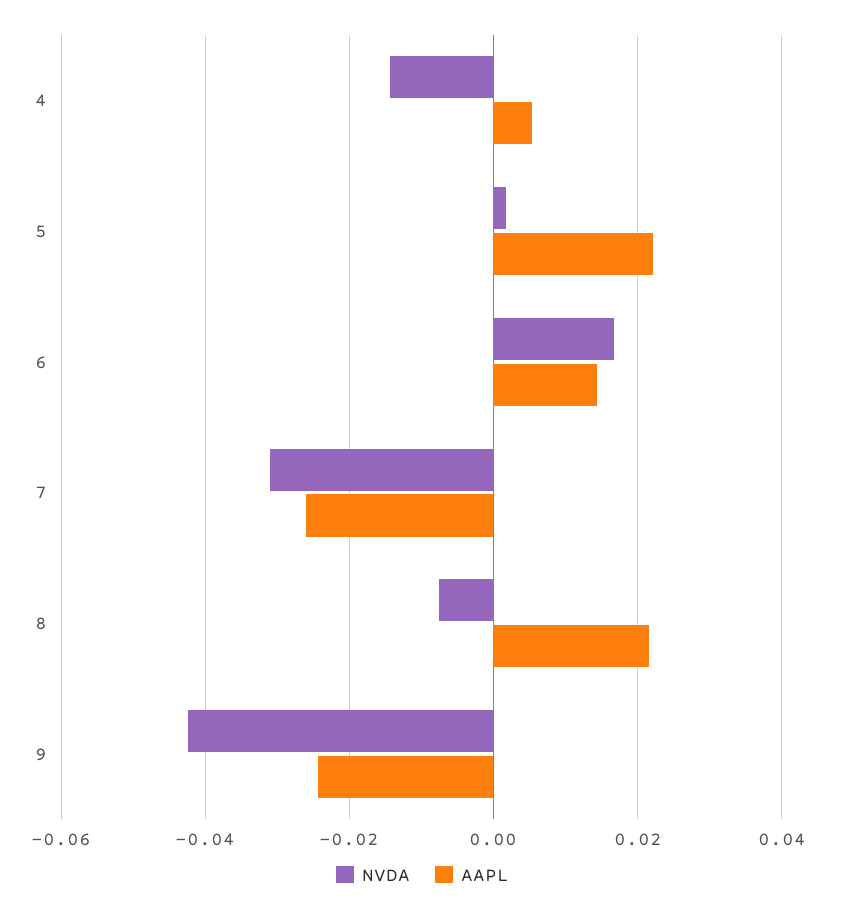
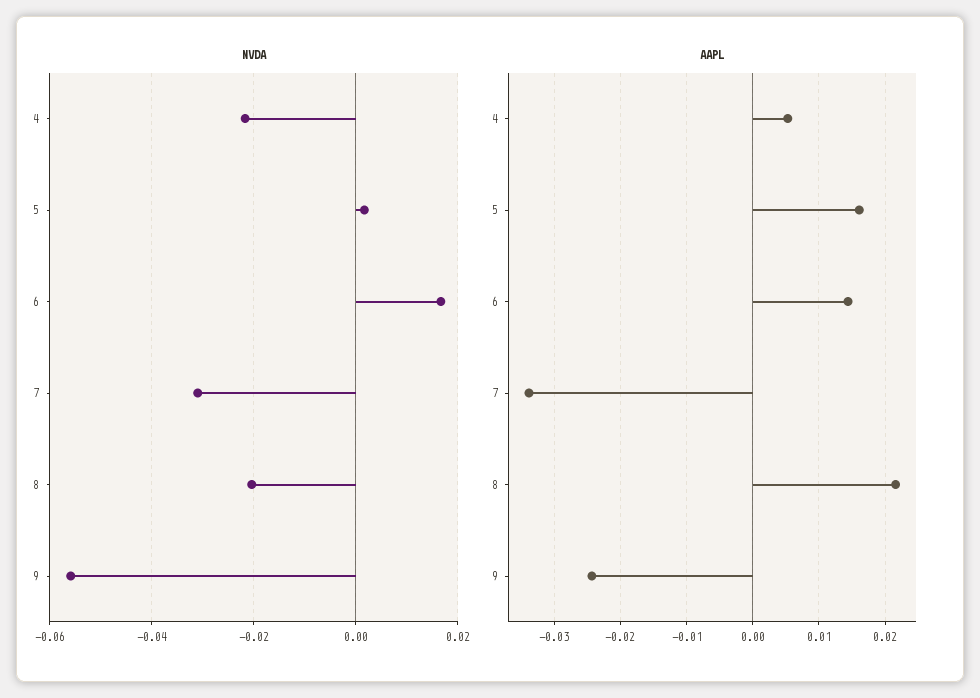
  {
    "NVDA": {
-     "4": -0.014,
+     "4": -0.022,
      "5": 0.002,
      "6": 0.016,
      "7": -0.032,
-     "8": -0.008,
+     "8": -0.02,
-     "9": -0.042
+     "9": -0.056
    },
    "AAPL": {
      "4": 0.005,
-     "5": 0.022,
+     "5": 0.016,
      "6": 0.014,
-     "7": -0.026,
+     "7": -0.034,
      "8": 0.022,
      "9": -0.024
    }
  }

